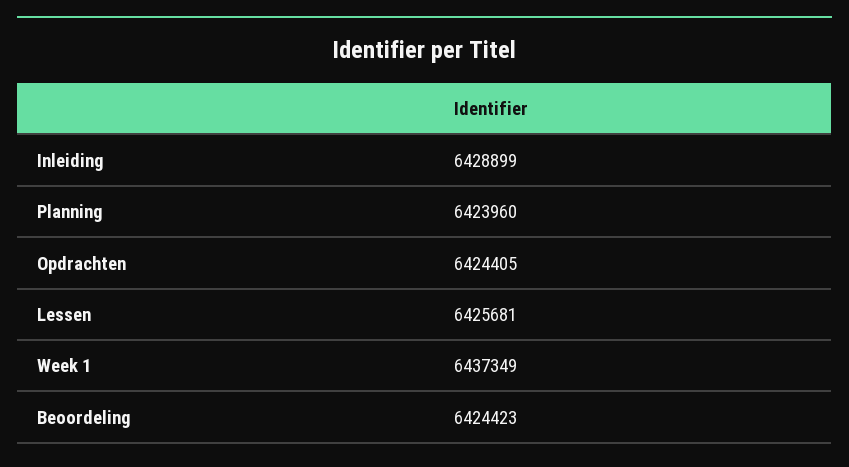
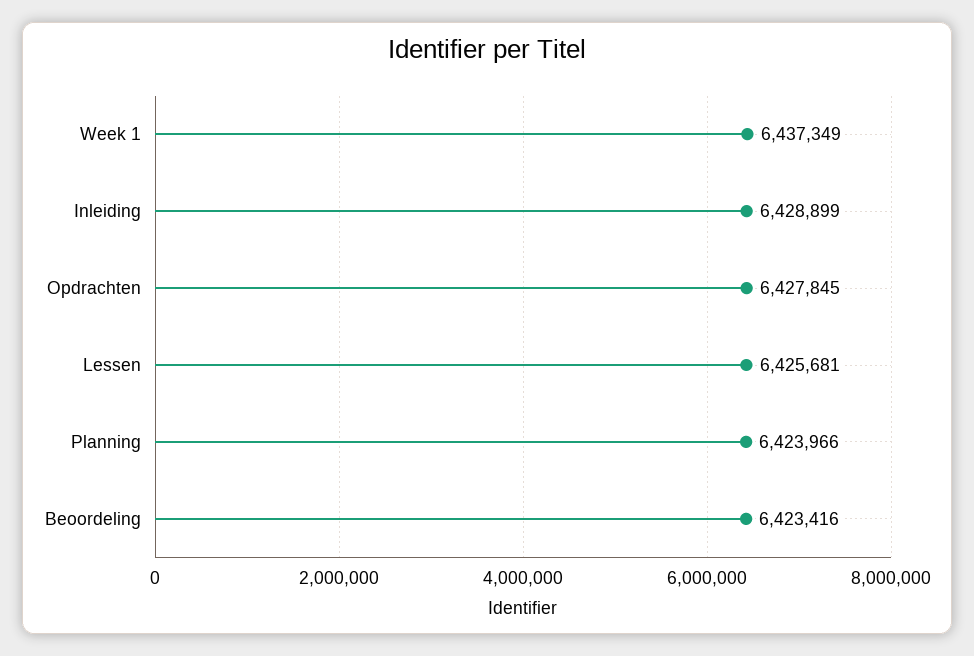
  {
    "Inleiding": 6428899,
-   "Planning": 6423960,
+   "Planning": 6423966,
-   "Opdrachten": 6424405,
+   "Opdrachten": 6427845,
    "Lessen": 6425681,
    "Week 1": 6437349,
-   "Beoordeling": 6424423
+   "Beoordeling": 6423416
  }

